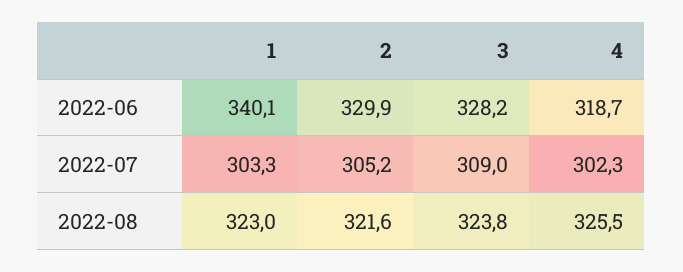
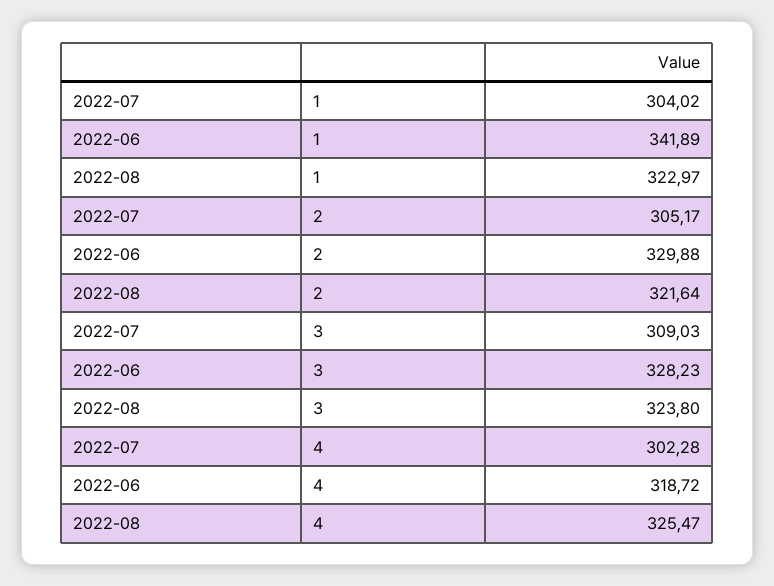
  {
    "1": {
-     "2022-06": 340.1,
+     "2022-06": 341.89,
-     "2022-07": 303.3,
+     "2022-07": 304.02,
      "2022-08": 322.97
    },
    "2": {
      "2022-06": 329.88,
      "2022-07": 305.17,
      "2022-08": 321.64
    },
    "3": {
      "2022-06": 328.23,
      "2022-07": 309.03,
      "2022-08": 323.8
    },
    "4": {
      "2022-06": 318.72,
      "2022-07": 302.28,
      "2022-08": 325.47
    }
  }

